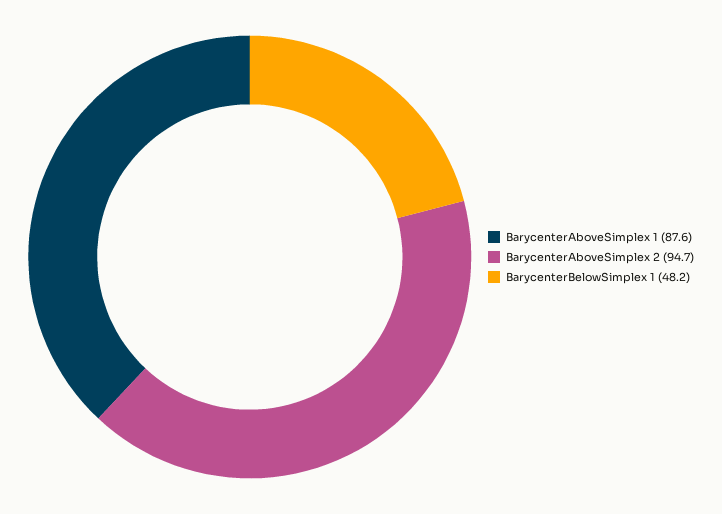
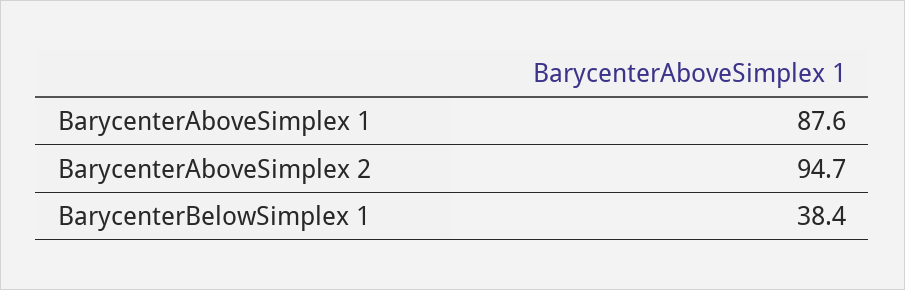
  {
    "BarycenterAboveSimplex 1": 87.6,
    "BarycenterAboveSimplex 2": 94.7,
-   "BarycenterBelowSimplex 1": 48.2
+   "BarycenterBelowSimplex 1": 38.4
  }

